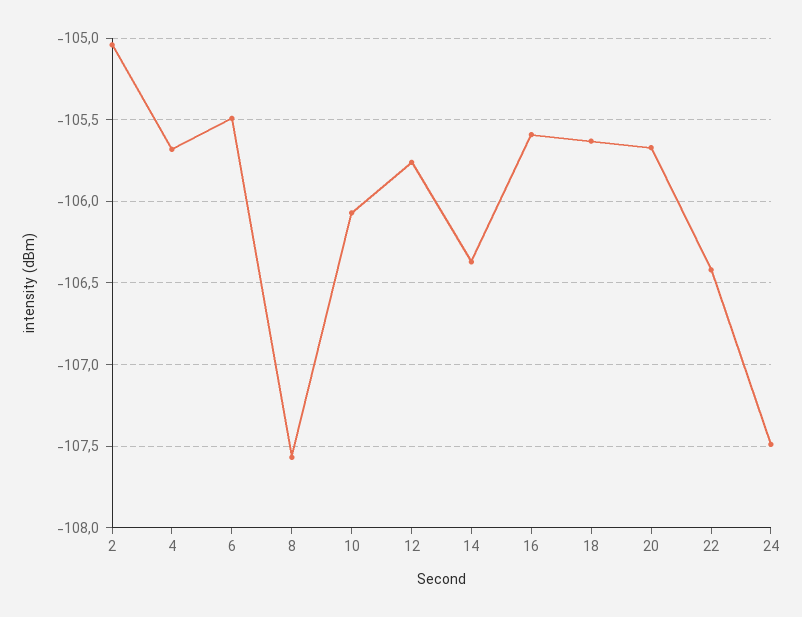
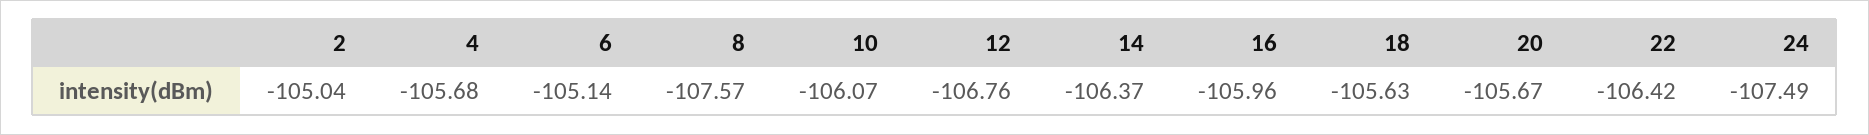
  {
    "2": -105.04,
    "4": -105.68,
-   "6": -105.5,
+   "6": -105.14,
    "8": -107.57,
    "10": -106.07,
-   "12": -105.75,
+   "12": -106.76,
    "14": -106.37,
-   "16": -105.6,
+   "16": -105.96,
    "18": -105.63,
    "20": -105.67,
    "22": -106.42,
    "24": -107.49
  }

